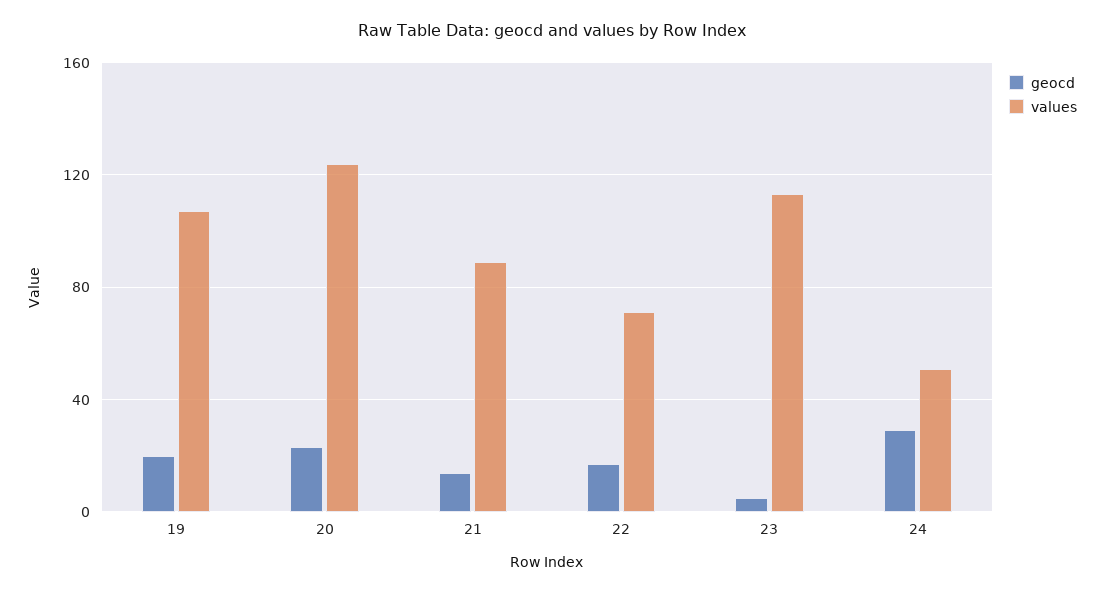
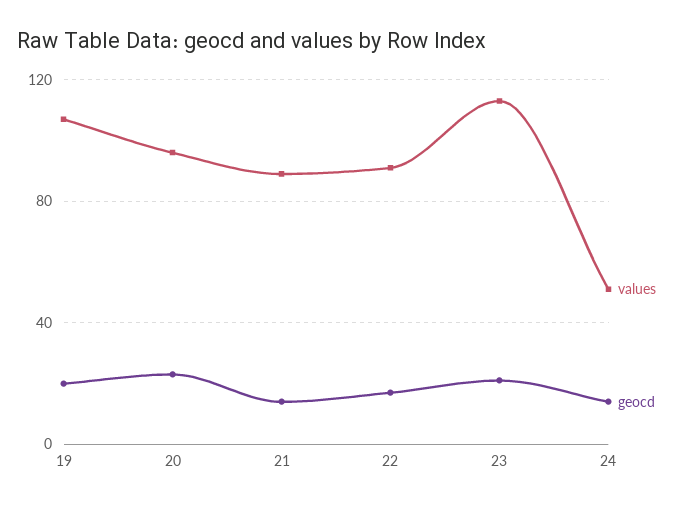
  {
    "geocd": {
      "19": 20,
      "20": 25,
      "21": 15,
      "22": 15,
-     "23": 5,
+     "23": 20,
-     "24": 30
+     "24": 15
    },
    "values": {
      "19": 105,
-     "20": 125,
+     "20": 95,
      "21": 90,
-     "22": 70,
+     "22": 90,
      "23": 115,
      "24": 50
    }
  }

